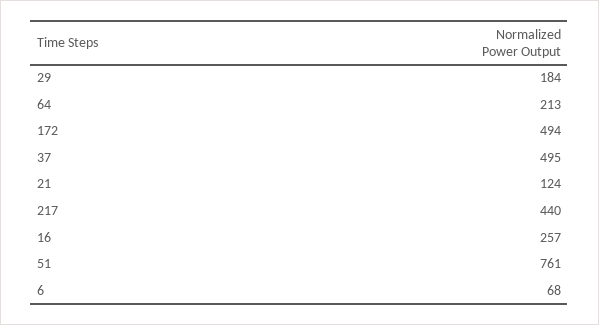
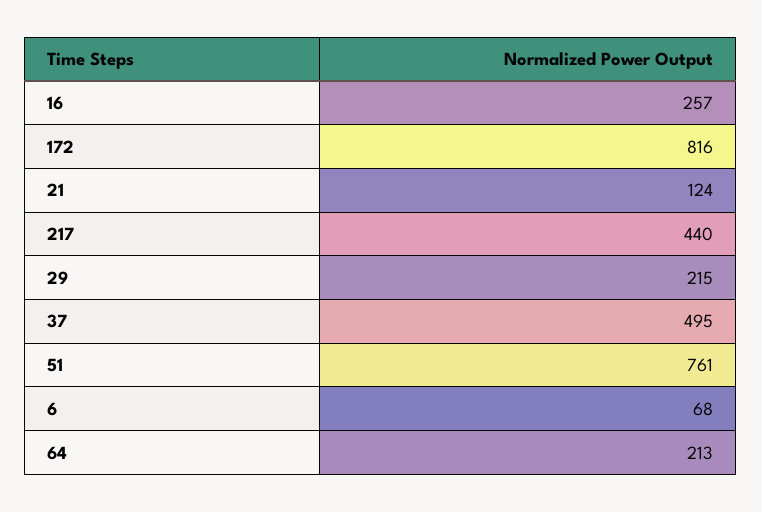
  {
-   "29": 184,
+   "29": 215,
    "64": 213,
-   "172": 494,
+   "172": 816,
    "37": 495,
    "21": 124,
    "217": 440,
    "16": 257,
    "51": 761,
    "6": 68
  }

